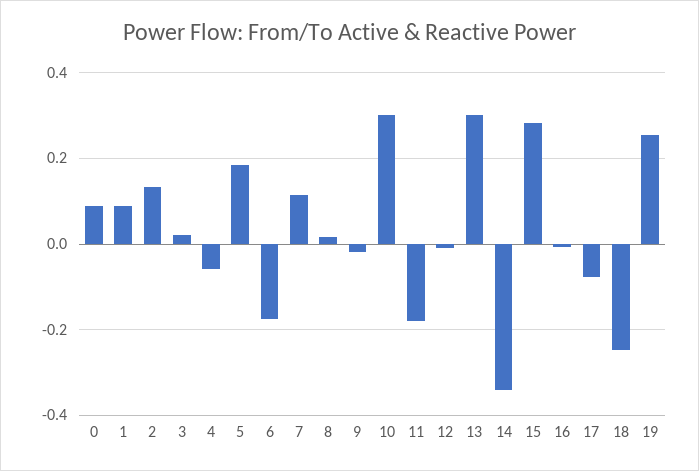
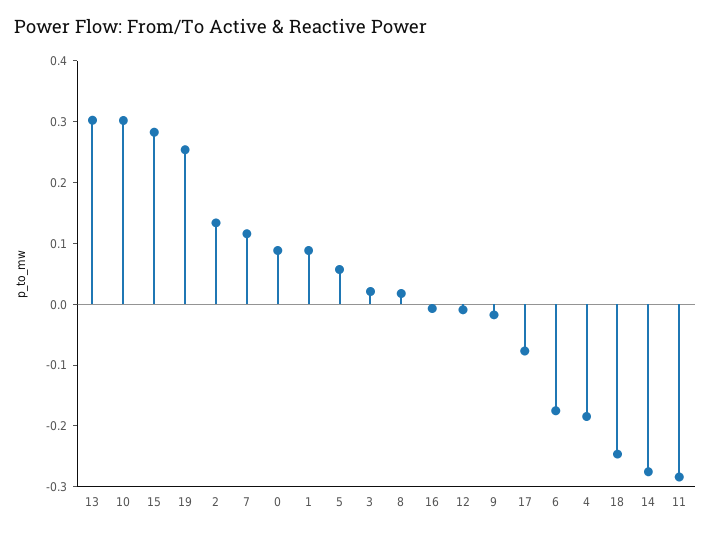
  {
    "0": 0.08,
    "1": 0.08,
    "2": 0.14,
    "3": 0.02,
-   "4": -0.06,
+   "4": -0.18,
-   "5": 0.18,
+   "5": 0.06,
    "6": -0.18,
    "7": 0.12,
    "8": 0.02,
    "9": -0.02,
    "10": 0.3,
-   "11": -0.18,
+   "11": -0.28,
    "12": 0,
    "13": 0.3,
-   "14": -0.34,
+   "14": -0.28,
    "15": 0.28,
    "16": 0,
    "17": -0.08,
    "18": -0.24,
    "19": 0.26
  }

